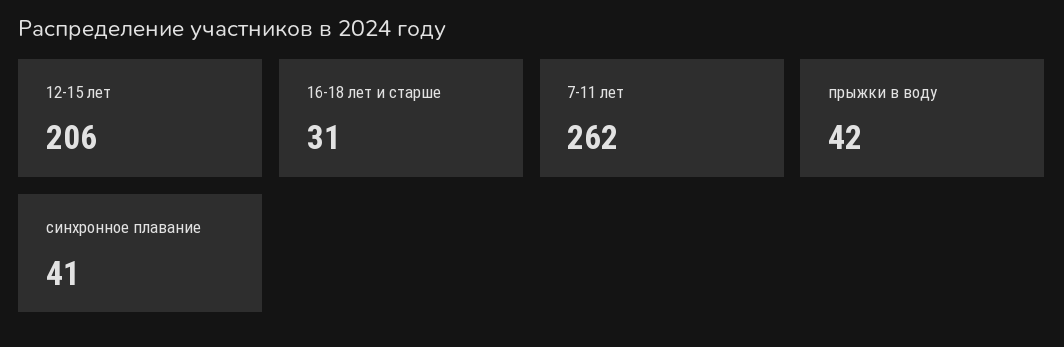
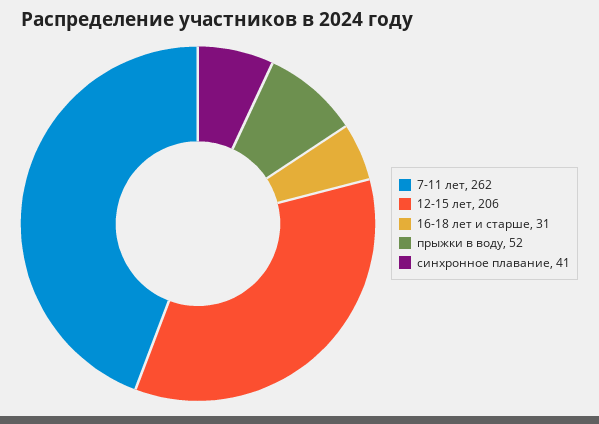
  {
    "12-15 лет": 206,
    "16-18 лет и старше": 31,
    "7-11 лет": 262,
-   "прыжки в воду": 42,
+   "прыжки в воду": 52,
    "синхронное плавание": 41
  }

